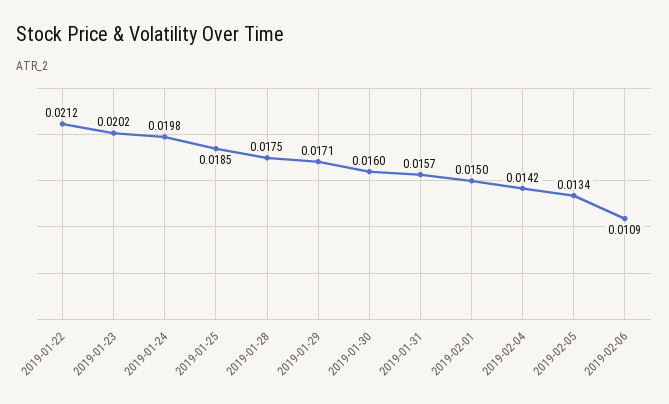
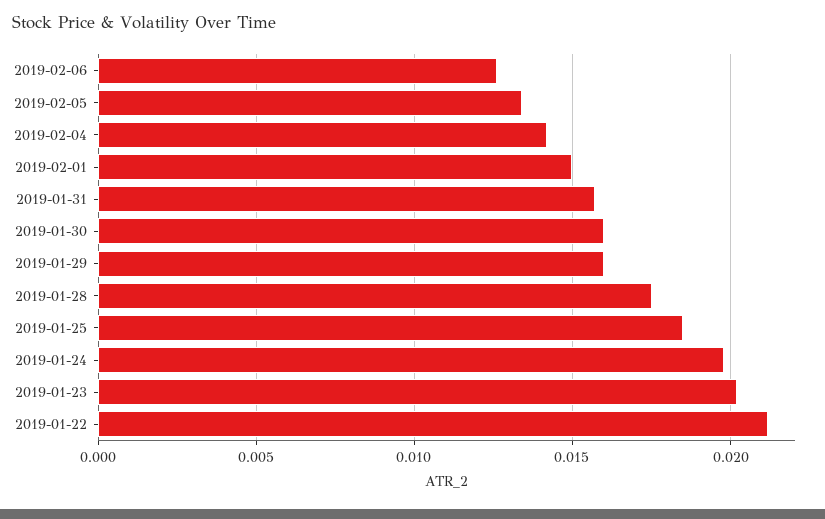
  {
    "2019-01-22": 0.0212,
    "2019-01-23": 0.0202,
    "2019-01-24": 0.0198,
    "2019-01-25": 0.0185,
    "2019-01-28": 0.0175,
-   "2019-01-29": 0.0171,
+   "2019-01-29": 0.016,
    "2019-01-30": 0.016,
    "2019-01-31": 0.0157,
    "2019-02-01": 0.015,
    "2019-02-04": 0.0142,
    "2019-02-05": 0.0134,
-   "2019-02-06": 0.0109
+   "2019-02-06": 0.0125
  }

